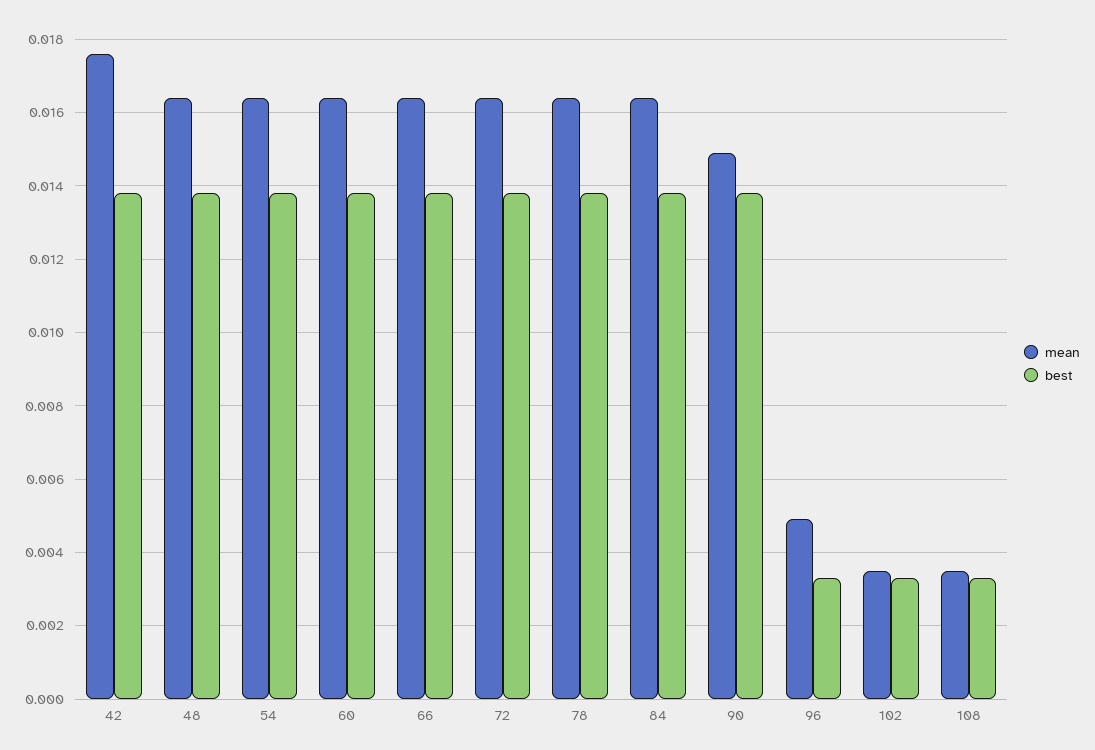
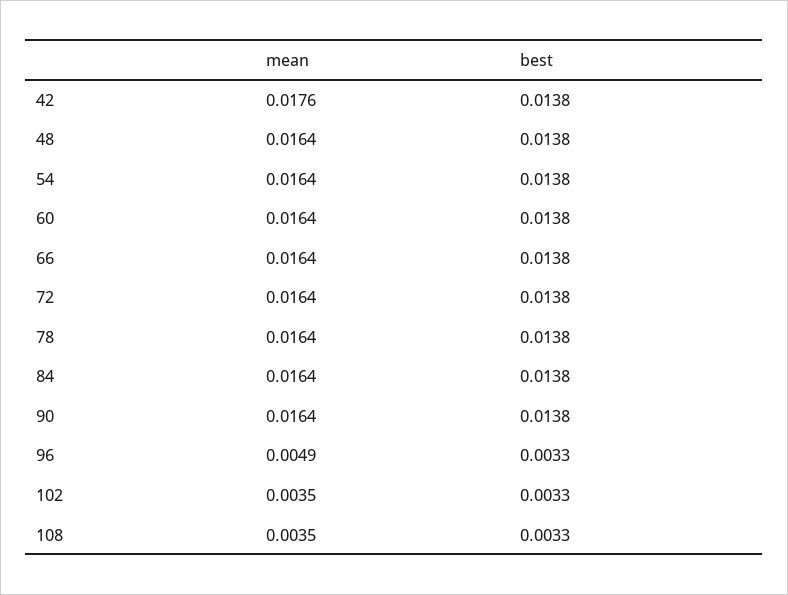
  {
    "mean": {
      "42": 0.0176,
      "48": 0.0164,
      "54": 0.0164,
      "60": 0.0164,
      "66": 0.0164,
      "72": 0.0164,
      "78": 0.0164,
      "84": 0.0164,
-     "90": 0.015,
+     "90": 0.0164,
      "96": 0.0049,
      "102": 0.0035,
      "108": 0.0035
    },
    "best": {
      "42": 0.0138,
      "48": 0.0138,
      "54": 0.0138,
      "60": 0.0138,
      "66": 0.0138,
      "72": 0.0138,
      "78": 0.0138,
      "84": 0.0138,
      "90": 0.0138,
      "96": 0.0033,
      "102": 0.0033,
      "108": 0.0033
    }
  }

